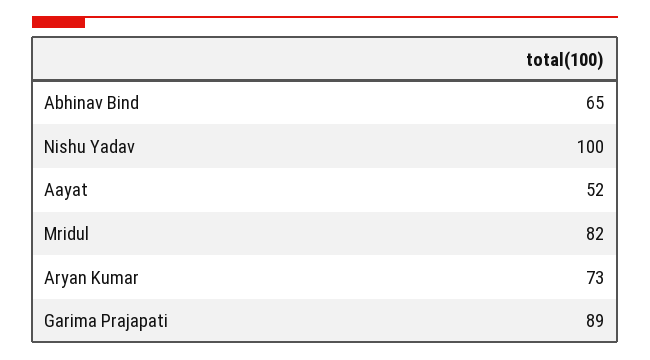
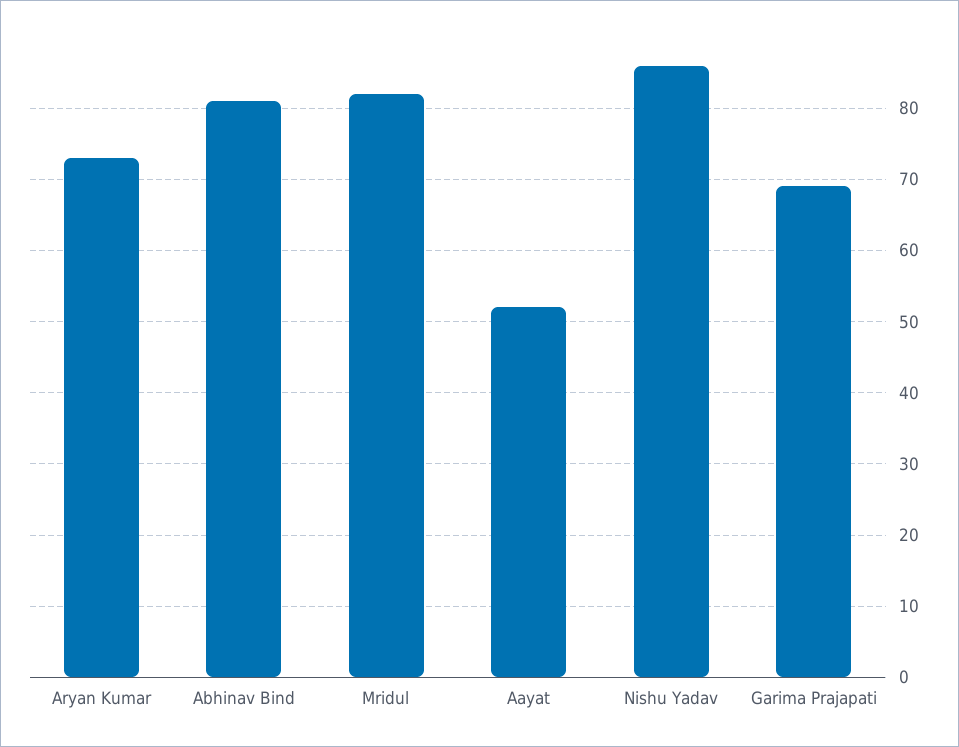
  {
-   "Abhinav Bind": 65,
+   "Abhinav Bind": 81,
-   "Nishu Yadav": 100,
+   "Nishu Yadav": 86,
    "Aayat": 52,
    "Mridul": 82,
    "Aryan Kumar": 73,
-   "Garima Prajapati": 89
+   "Garima Prajapati": 69
  }

